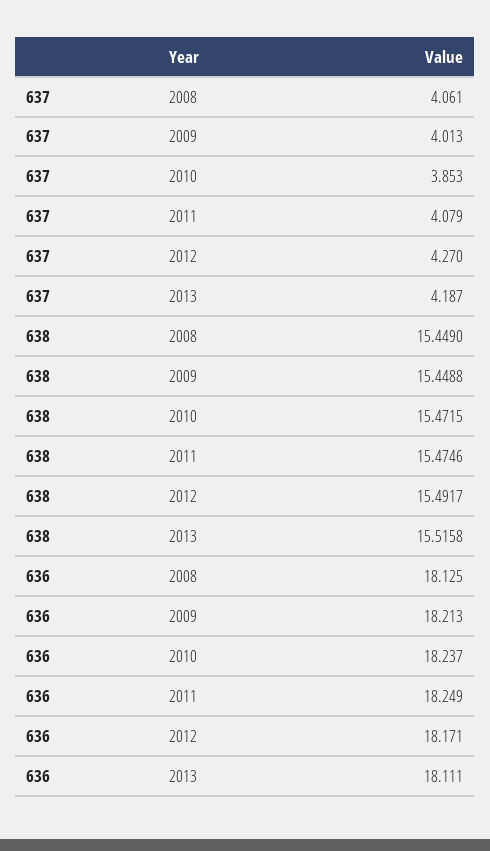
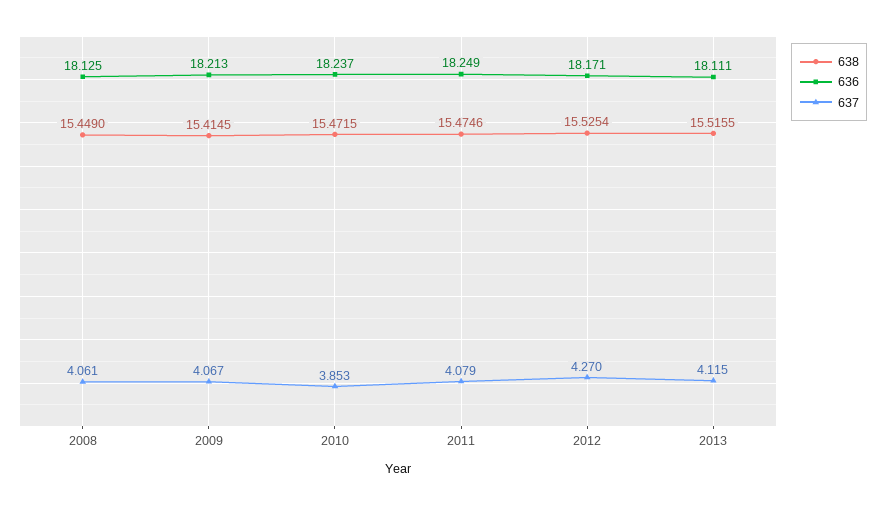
  {
    "637": {
      "2008": 4.061,
-     "2009": 4.013,
+     "2009": 4.067,
      "2010": 3.853,
      "2011": 4.079,
      "2012": 4.27,
-     "2013": 4.187
+     "2013": 4.115
    },
    "638": {
      "2008": 15.449,
-     "2009": 15.4488,
+     "2009": 15.4145,
      "2010": 15.4715,
      "2011": 15.4746,
-     "2012": 15.4917,
+     "2012": 15.5254,
-     "2013": 15.5158
+     "2013": 15.5155
    },
    "636": {
      "2008": 18.125,
      "2009": 18.213,
      "2010": 18.237,
      "2011": 18.249,
      "2012": 18.171,
      "2013": 18.111
    }
  }

